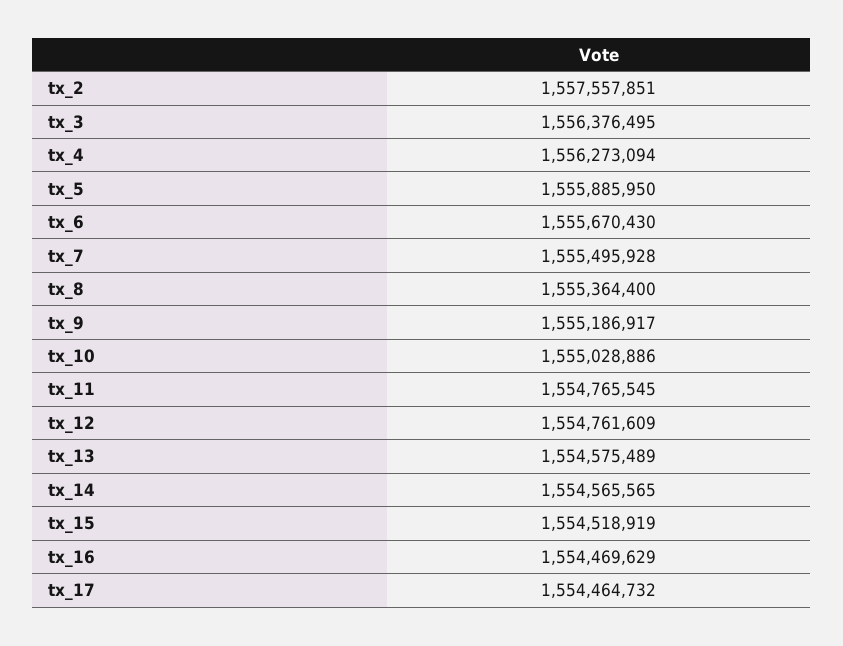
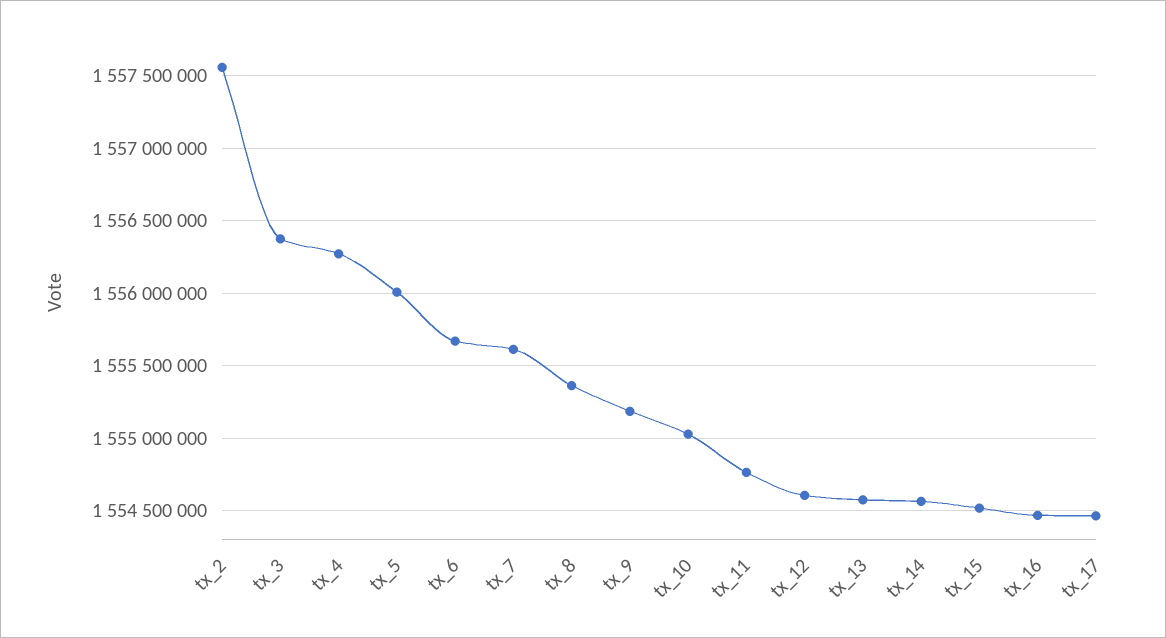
  {
    "tx_2": 1557557851,
    "tx_3": 1556376495,
    "tx_4": 1556273094,
-   "tx_5": 1555885950,
+   "tx_5": 1556000000,
    "tx_6": 1555670430,
-   "tx_7": 1555495928,
+   "tx_7": 1555600000,
    "tx_8": 1555364400,
    "tx_9": 1555186917,
    "tx_10": 1555028886,
    "tx_11": 1554765545,
-   "tx_12": 1554761609,
+   "tx_12": 1554600000,
    "tx_13": 1554575489,
    "tx_14": 1554565565,
    "tx_15": 1554518919,
    "tx_16": 1554469629,
    "tx_17": 1554464732
  }

